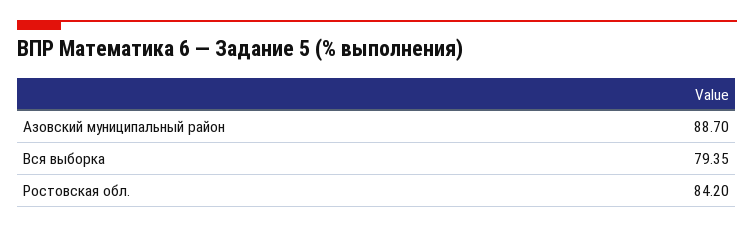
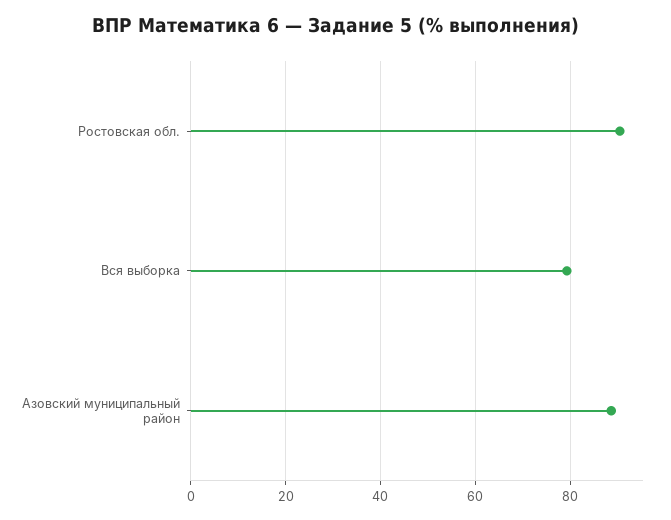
  {
    "Азовский муниципальный район": 88.7,
    "Вся выборка": 79.35,
-   "Ростовская обл.": 84.2
+   "Ростовская обл.": 90
  }

